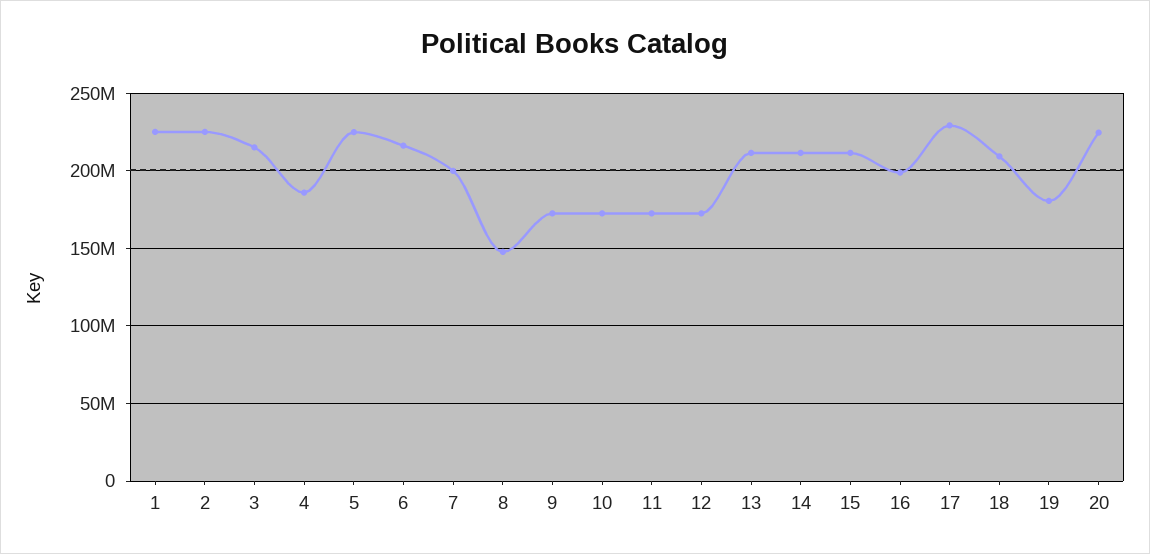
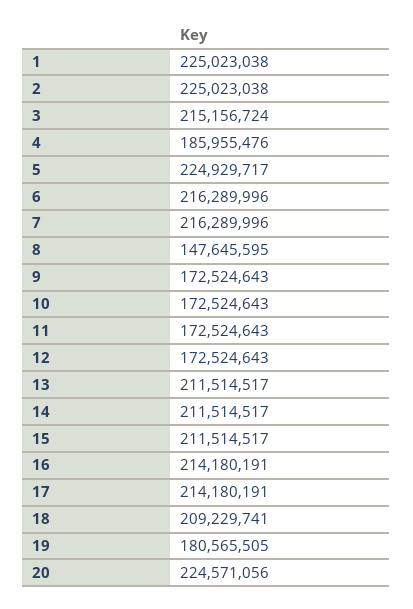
  {
    "1": 225023038,
    "2": 225023038,
    "3": 215156724,
    "4": 185955476,
    "5": 224929717,
    "6": 216289996,
-   "7": 200000000,
+   "7": 216289996,
    "8": 147645595,
    "9": 172524643,
    "10": 172524643,
    "11": 172524643,
    "12": 172524643,
    "13": 211514517,
    "14": 211514517,
    "15": 211514517,
-   "16": 200000000,
+   "16": 214180191,
-   "17": 230000000,
+   "17": 214180191,
    "18": 209229741,
    "19": 180565505,
    "20": 224571056
  }

